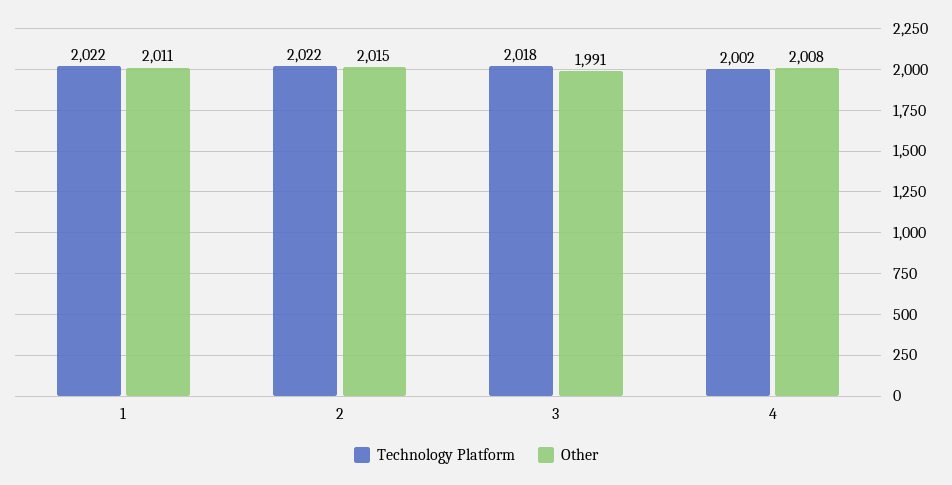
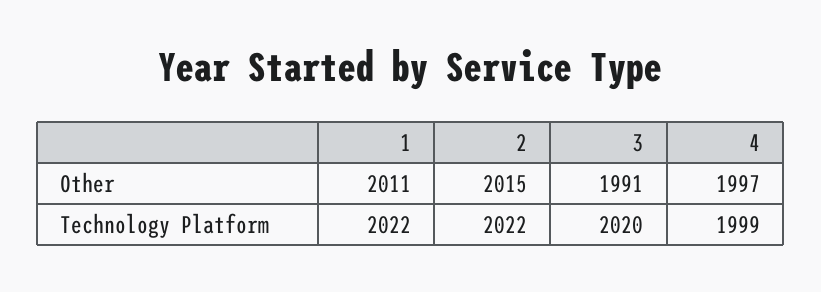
  {
    "Technology Platform": {
      "1": 2022,
      "2": 2022,
-     "3": 2018,
+     "3": 2020,
-     "4": 2002
+     "4": 1999
    },
    "Other": {
      "1": 2011,
      "2": 2015,
      "3": 1991,
-     "4": 2008
+     "4": 1997
    }
  }

